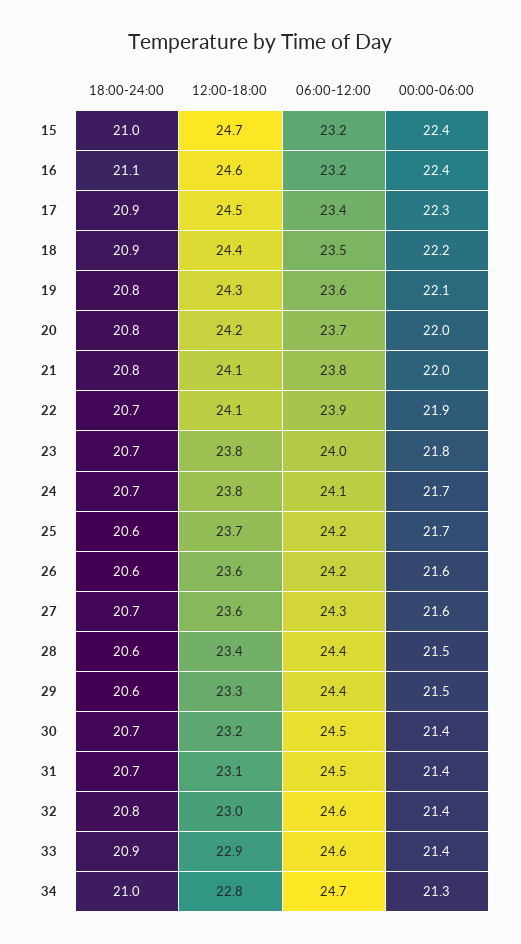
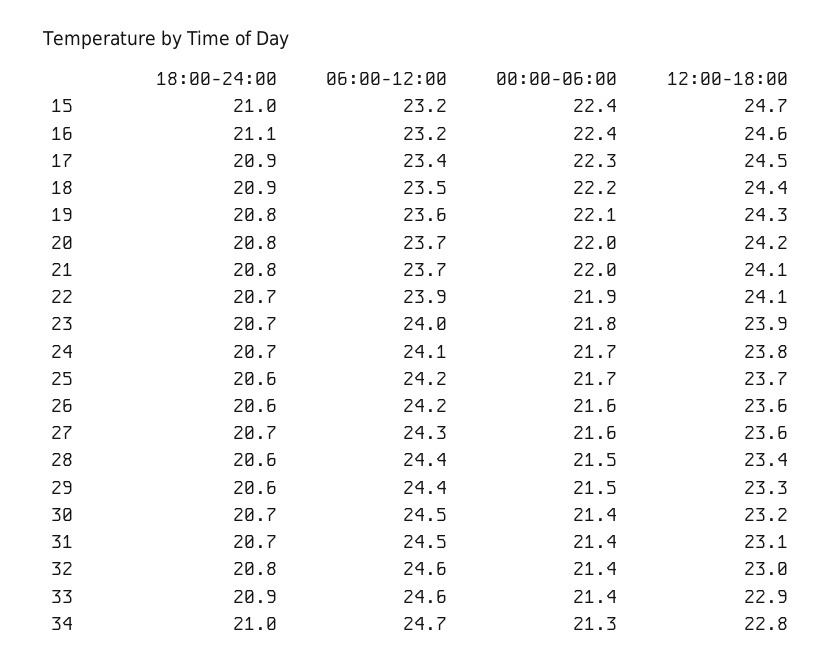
  {
    "18:00-24:00": {
      "15": 21,
      "16": 21.1,
      "17": 20.9,
      "18": 20.9,
      "19": 20.8,
      "20": 20.8,
      "21": 20.8,
      "22": 20.7,
      "23": 20.7,
      "24": 20.7,
      "25": 20.6,
      "26": 20.6,
      "27": 20.7,
      "28": 20.6,
      "29": 20.6,
      "30": 20.7,
      "31": 20.7,
      "32": 20.8,
      "33": 20.9,
      "34": 21
    },
    "12:00-18:00": {
      "15": 24.7,
      "16": 24.6,
      "17": 24.5,
      "18": 24.4,
      "19": 24.3,
      "20": 24.2,
      "21": 24.1,
      "22": 24.1,
-     "23": 23.8,
+     "23": 23.9,
      "24": 23.8,
      "25": 23.7,
      "26": 23.6,
      "27": 23.6,
      "28": 23.4,
      "29": 23.3,
      "30": 23.2,
      "31": 23.1,
      "32": 23,
      "33": 22.9,
      "34": 22.8
    },
    "06:00-12:00": {
      "15": 23.2,
      "16": 23.2,
      "17": 23.4,
      "18": 23.5,
      "19": 23.6,
      "20": 23.7,
-     "21": 23.8,
+     "21": 23.7,
      "22": 23.9,
      "23": 24,
      "24": 24.1,
      "25": 24.2,
      "26": 24.2,
      "27": 24.3,
      "28": 24.4,
      "29": 24.4,
      "30": 24.5,
      "31": 24.5,
      "32": 24.6,
      "33": 24.6,
      "34": 24.7
    },
    "00:00-06:00": {
      "15": 22.4,
      "16": 22.4,
      "17": 22.3,
      "18": 22.2,
      "19": 22.1,
      "20": 22,
      "21": 22,
      "22": 21.9,
      "23": 21.8,
      "24": 21.7,
      "25": 21.7,
      "26": 21.6,
      "27": 21.6,
      "28": 21.5,
      "29": 21.5,
      "30": 21.4,
      "31": 21.4,
      "32": 21.4,
      "33": 21.4,
      "34": 21.3
    }
  }

